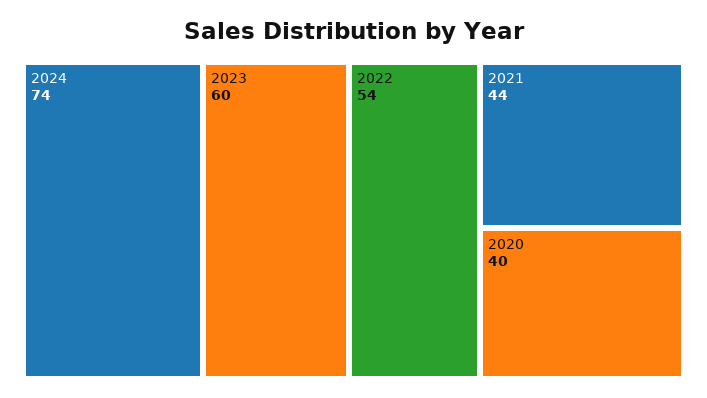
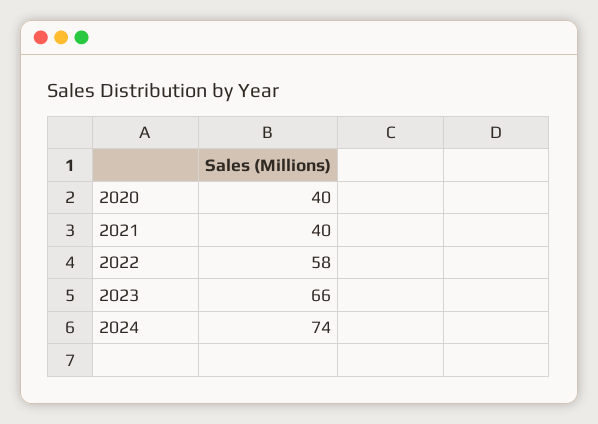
  {
    "2024": 74,
-   "2023": 60,
+   "2023": 66,
-   "2022": 54,
+   "2022": 58,
-   "2021": 44,
+   "2021": 40,
    "2020": 40
  }

